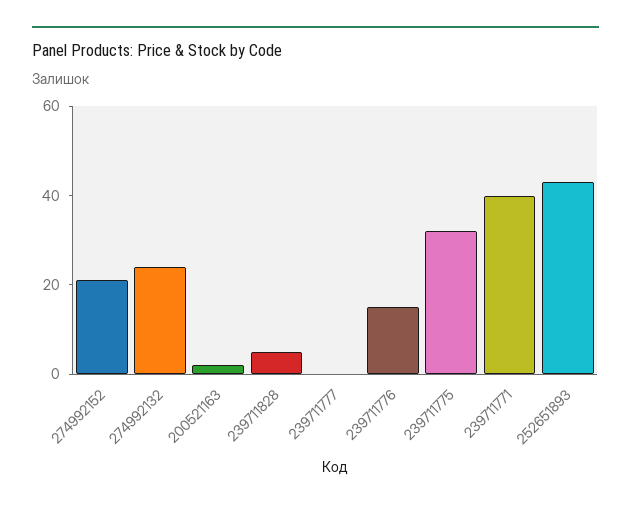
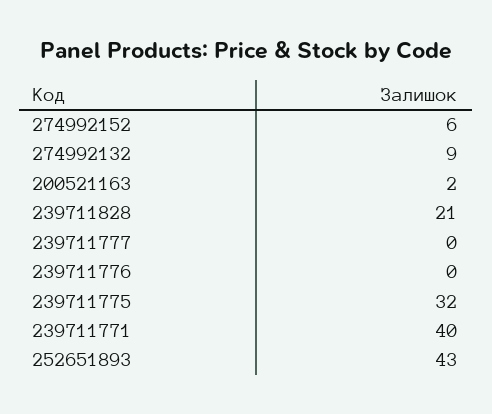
  {
-   "274992152": 20,
+   "274992152": 6,
-   "274992132": 25,
+   "274992132": 9,
    "200521163": 2,
-   "239711828": 5,
+   "239711828": 21,
    "239711777": 0,
-   "239711776": 15,
+   "239711776": 0,
    "239711775": 32,
    "239711771": 40,
    "252651893": 43
  }

